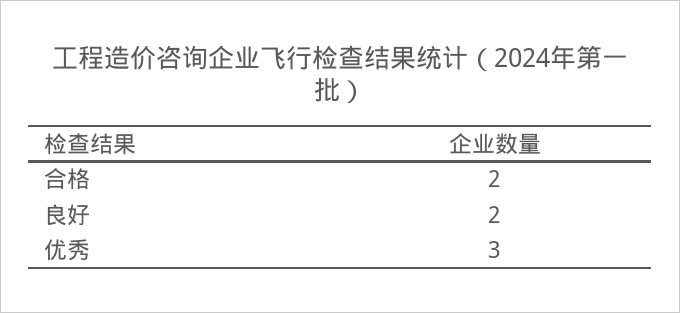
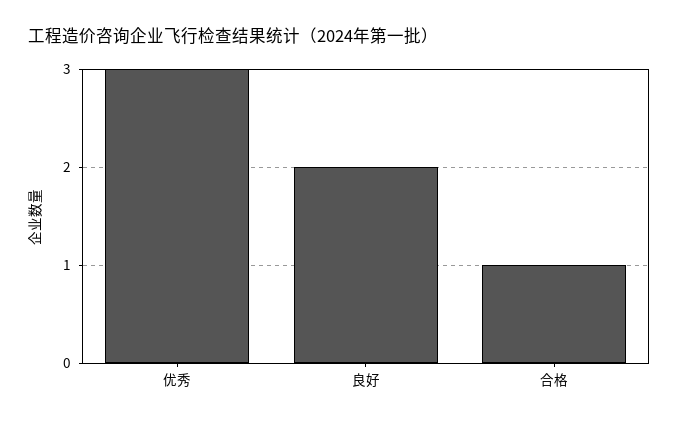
  {
-   "合格": 2,
+   "合格": 1,
    "良好": 2,
    "优秀": 3
  }

